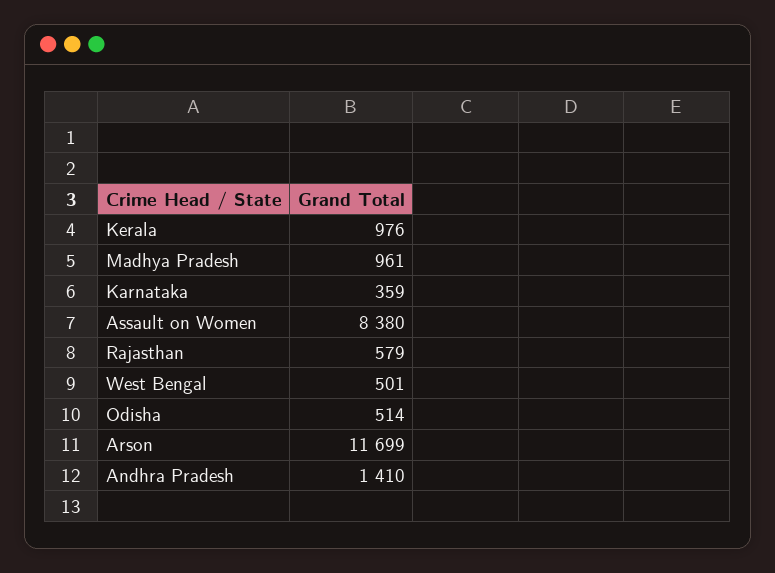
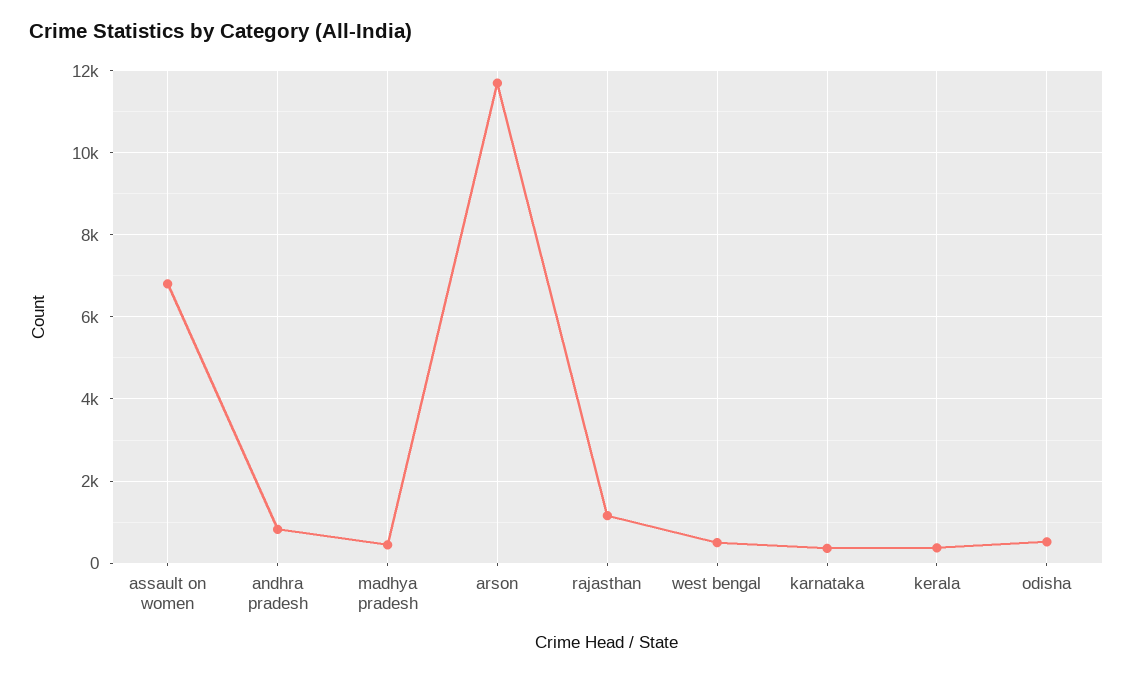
  {
-   "Kerala": 976,
+   "Kerala": 400,
-   "Madhya Pradesh": 961,
+   "Madhya Pradesh": 400,
    "Karnataka": 359,
-   "Assault on Women": 8380,
+   "Assault on Women": 6800,
-   "Rajasthan": 579,
+   "Rajasthan": 1200,
    "West Bengal": 501,
    "Odisha": 514,
    "Arson": 11699,
-   "Andhra Pradesh": 1410
+   "Andhra Pradesh": 800
  }

